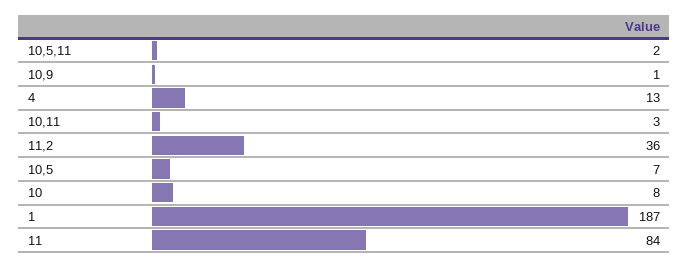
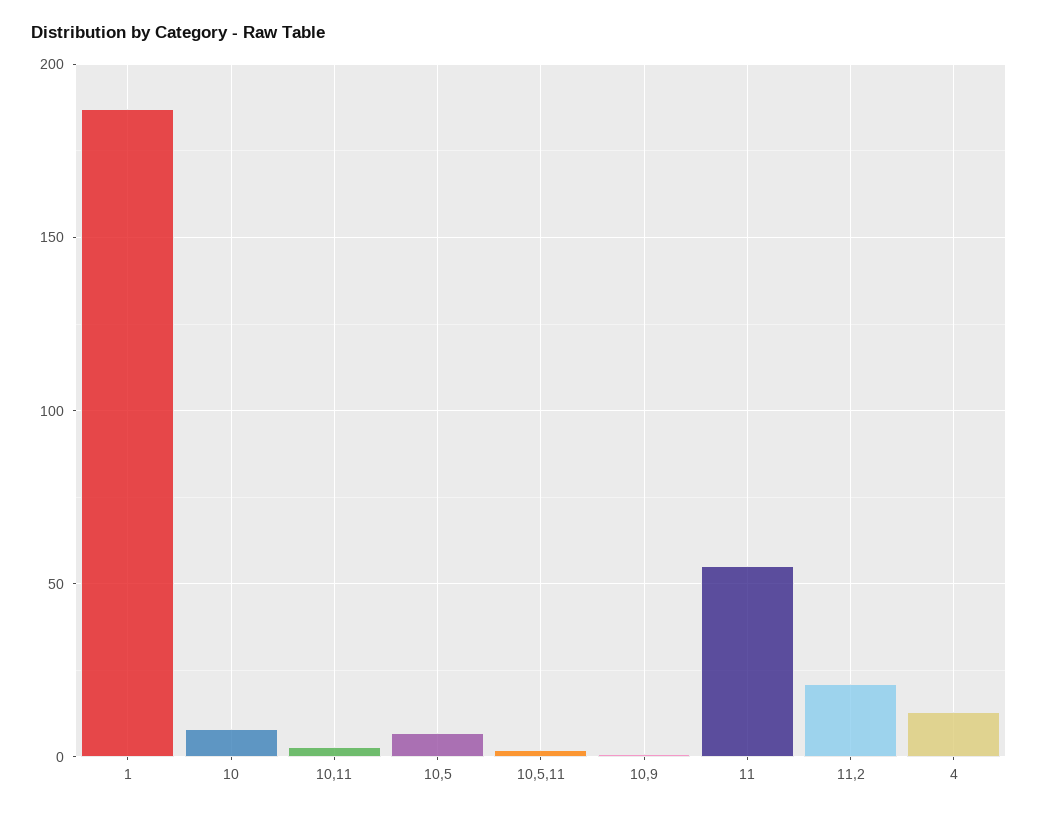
  {
    "10,5,11": 2,
    "10,9": 1,
    "4": 13,
    "10,11": 3,
-   "11,2": 36,
+   "11,2": 20,
    "10,5": 7,
    "10": 8,
    "1": 187,
-   "11": 84
+   "11": 55
  }

